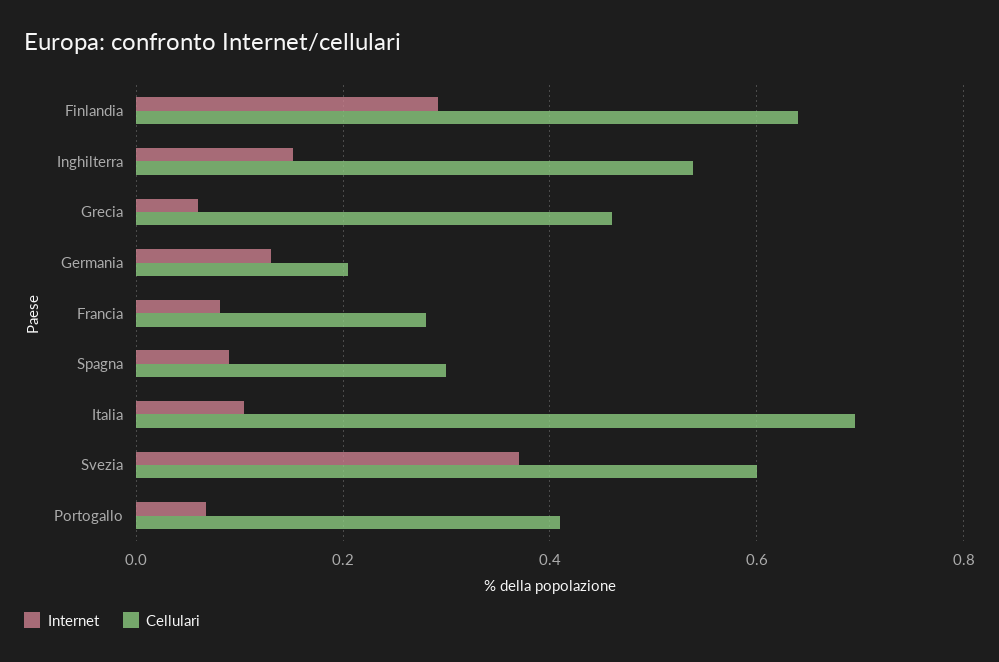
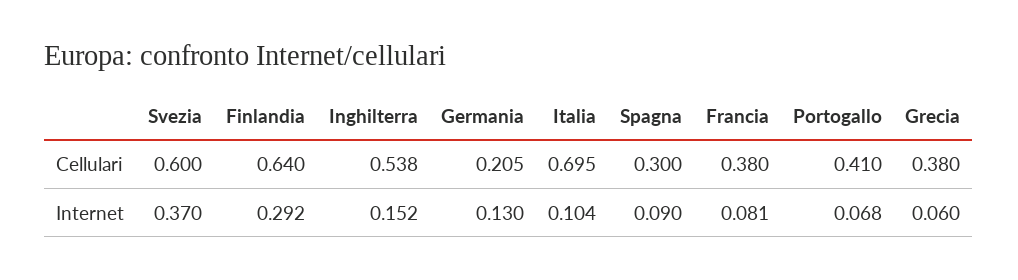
  {
    "Internet": {
      "Finlandia": 0.292,
      "Inghilterra": 0.152,
      "Grecia": 0.06,
      "Germania": 0.13,
      "Francia": 0.081,
      "Spagna": 0.09,
      "Italia": 0.104,
      "Svezia": 0.37,
      "Portogallo": 0.068
    },
    "Cellulari": {
      "Finlandia": 0.64,
      "Inghilterra": 0.538,
-     "Grecia": 0.46,
+     "Grecia": 0.38,
      "Germania": 0.205,
-     "Francia": 0.28,
+     "Francia": 0.38,
      "Spagna": 0.3,
      "Italia": 0.695,
      "Svezia": 0.6,
      "Portogallo": 0.41
    }
  }

